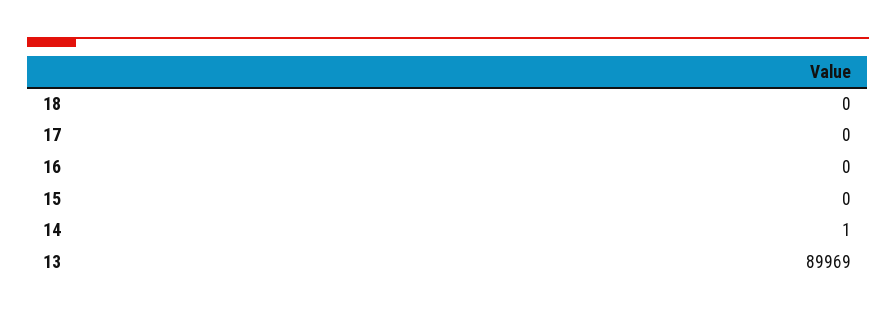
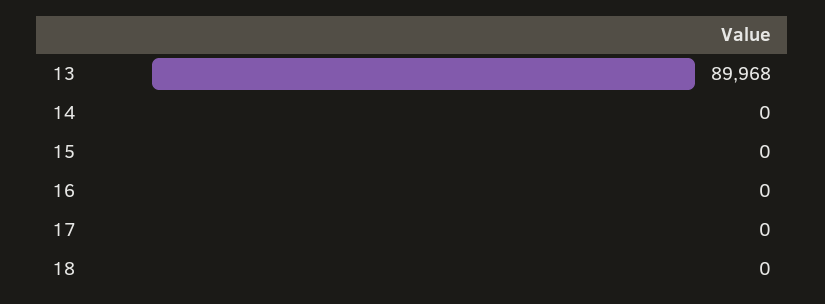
  {
    "18": 0,
    "17": 0,
    "16": 0,
    "15": 0,
-   "14": 1,
+   "14": 0,
-   "13": 89969
+   "13": 89968
  }

